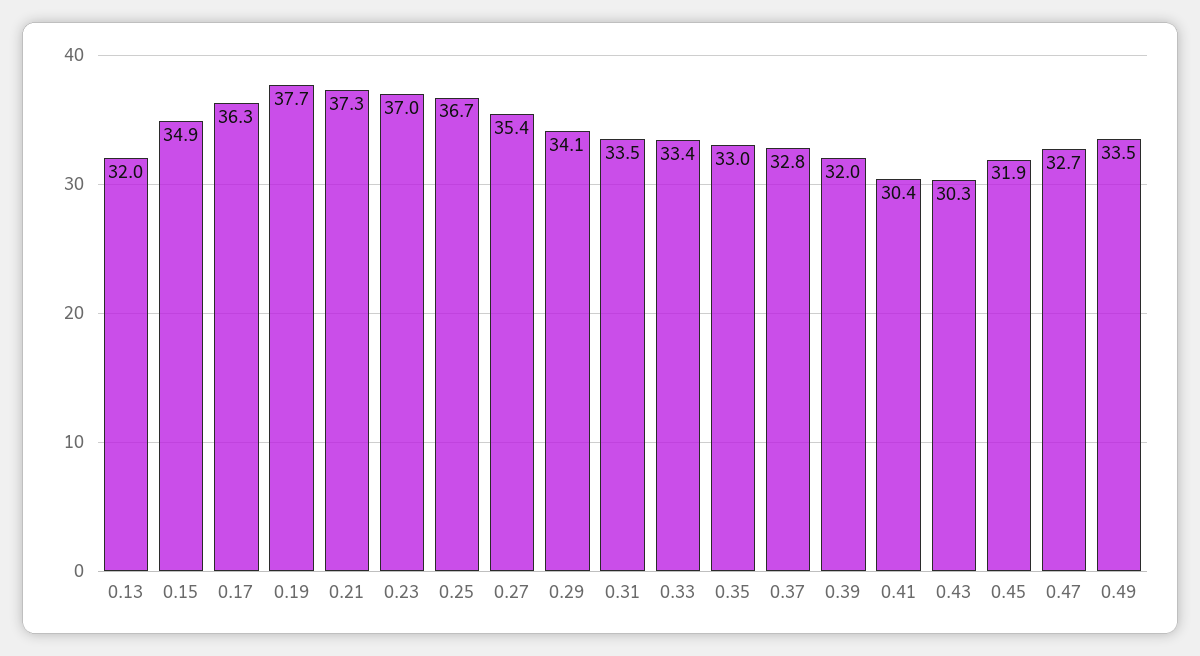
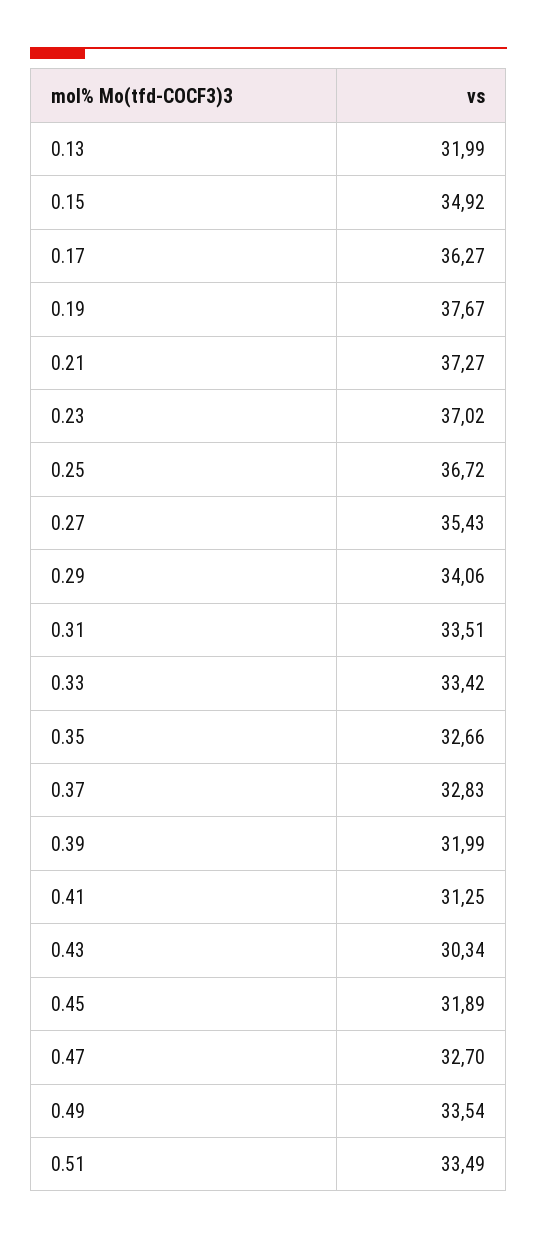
  {
    "0.13": 31.99,
    "0.15": 34.92,
    "0.17": 36.27,
    "0.19": 37.67,
    "0.21": 37.27,
    "0.23": 37.02,
    "0.25": 36.72,
    "0.27": 35.43,
    "0.29": 34.06,
    "0.31": 33.51,
    "0.33": 33.42,
-   "0.35": 33,
+   "0.35": 32.66,
    "0.37": 32.83,
    "0.39": 31.99,
-   "0.41": 30.4,
+   "0.41": 31.25,
    "0.43": 30.34,
    "0.45": 31.89,
    "0.47": 32.7,
-   "0.49": 33.54
+   "0.49": 33.54,
+   "0.51": 33.49
  }

